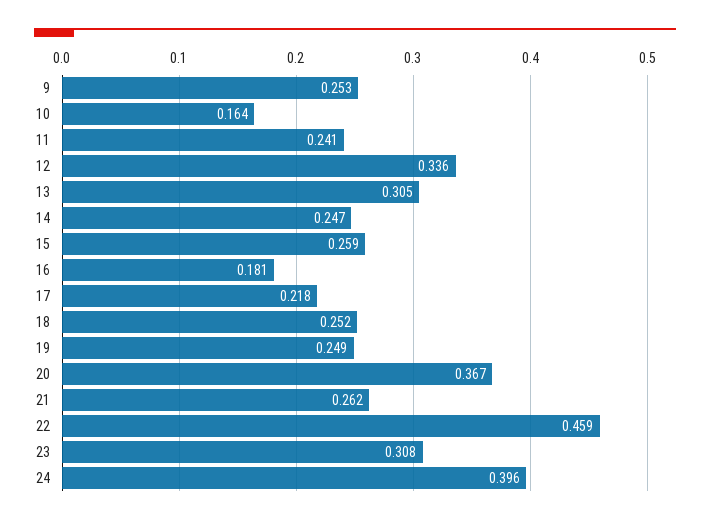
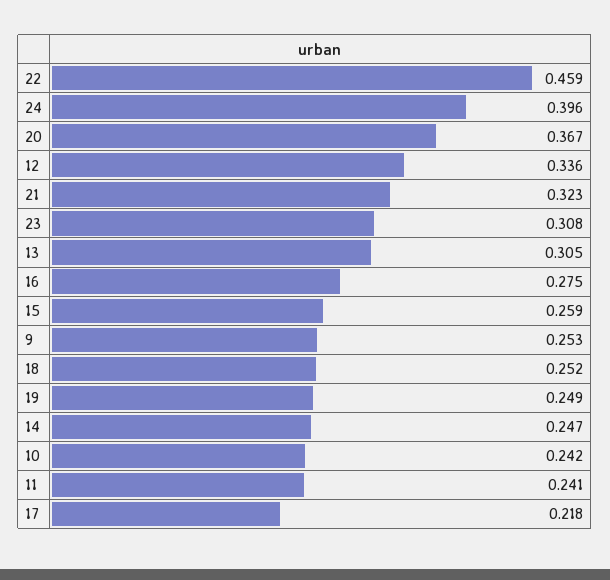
  {
    "9": 0.253,
-   "10": 0.164,
+   "10": 0.242,
    "11": 0.241,
    "12": 0.336,
    "13": 0.305,
    "14": 0.247,
    "15": 0.259,
-   "16": 0.181,
+   "16": 0.275,
    "17": 0.218,
    "18": 0.252,
    "19": 0.249,
    "20": 0.367,
-   "21": 0.262,
+   "21": 0.323,
    "22": 0.459,
    "23": 0.308,
    "24": 0.396
  }

